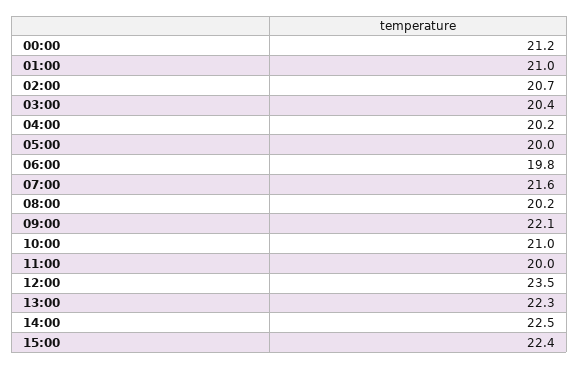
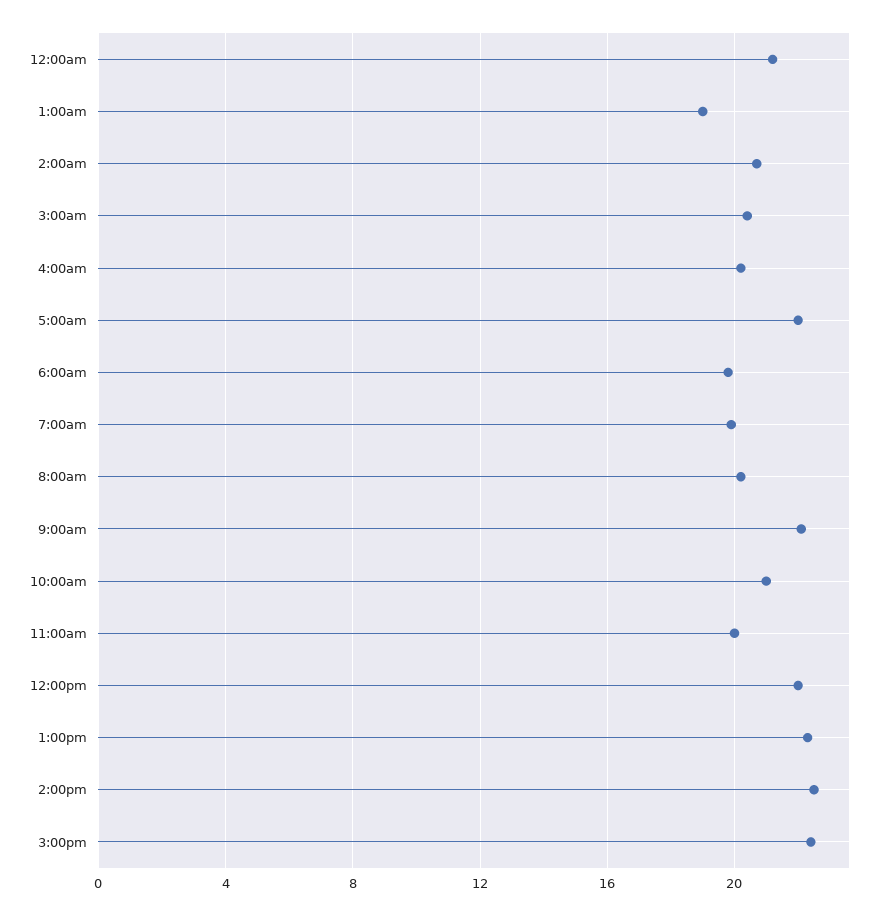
  {
    "00:00": 21.2,
-   "01:00": 21,
+   "01:00": 19,
    "02:00": 20.7,
    "03:00": 20.4,
    "04:00": 20.2,
-   "05:00": 20,
+   "05:00": 22,
    "06:00": 19.8,
-   "07:00": 21.6,
+   "07:00": 20,
    "08:00": 20.2,
    "09:00": 22.1,
    "10:00": 21,
    "11:00": 20,
-   "12:00": 23.5,
+   "12:00": 22,
    "13:00": 22.3,
    "14:00": 22.5,
    "15:00": 22.4
  }

